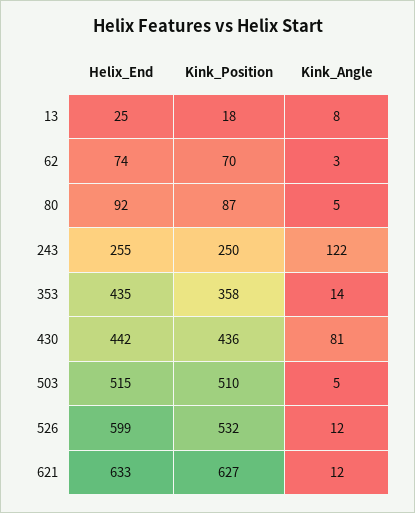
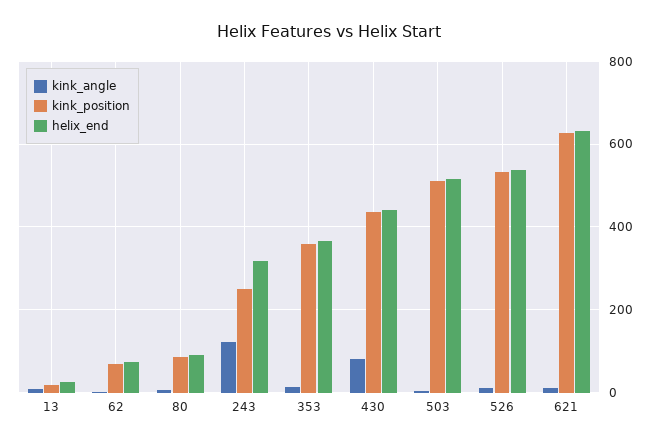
  {
    "Helix_End": {
      "13": 25,
      "62": 74,
      "80": 92,
-     "243": 255,
+     "243": 320,
-     "353": 435,
+     "353": 360,
      "430": 442,
      "503": 515,
-     "526": 599,
+     "526": 540,
      "621": 633
    },
    "Kink_Position": {
      "13": 18,
      "62": 70,
      "80": 87,
      "243": 250,
      "353": 358,
      "430": 436,
      "503": 510,
      "526": 532,
      "621": 627
    },
    "Kink_Angle": {
      "13": 8,
      "62": 3,
      "80": 5,
      "243": 122,
      "353": 14,
      "430": 81,
      "503": 5,
      "526": 12,
      "621": 12
    }
  }

